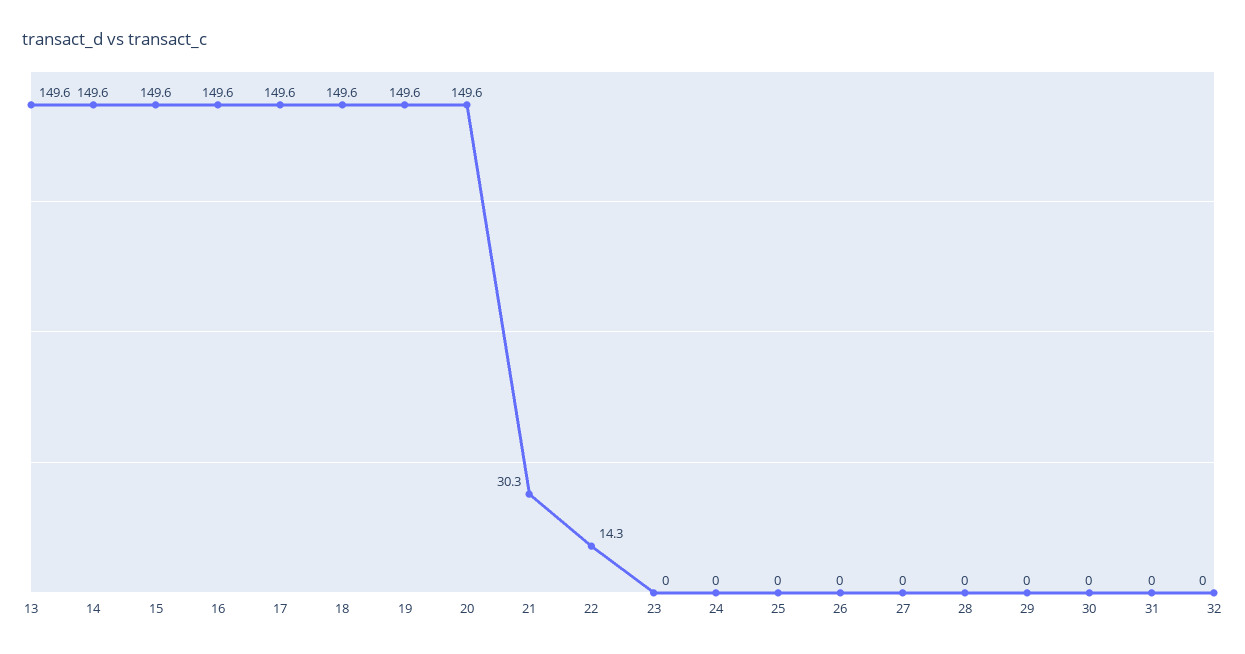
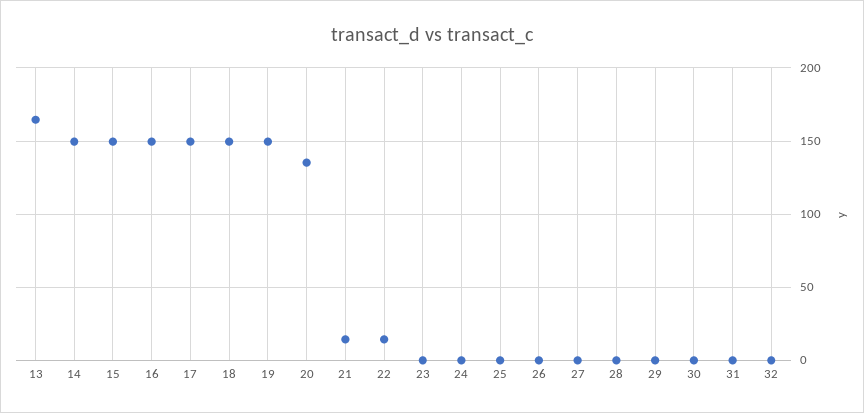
  {
-   "13": 149.6,
+   "13": 165,
    "14": 149.6,
    "15": 149.6,
    "16": 149.6,
    "17": 149.6,
    "18": 149.6,
    "19": 149.6,
-   "20": 149.6,
+   "20": 135,
-   "21": 30.3,
+   "21": 15,
    "22": 14.3,
    "23": 0,
    "24": 0,
    "25": 0,
    "26": 0,
    "27": 0,
    "28": 0,
    "29": 0,
    "30": 0,
    "31": 0,
    "32": 0
  }

